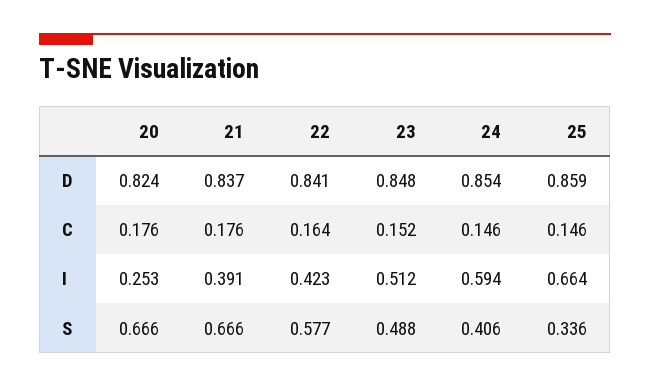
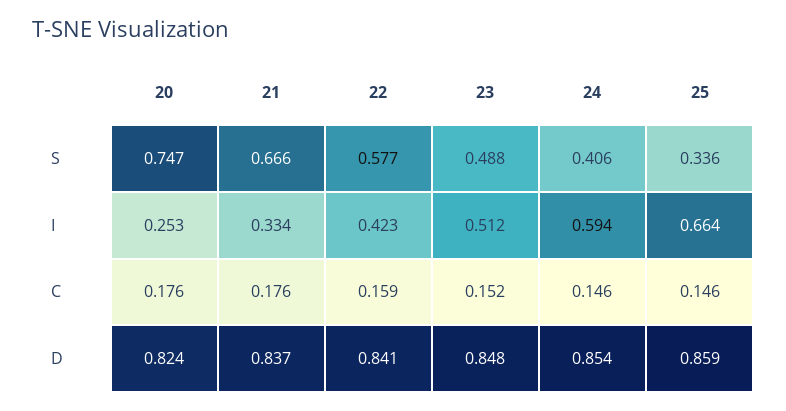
  {
    "20": {
      "D": 0.824,
      "C": 0.176,
      "I": 0.253,
-     "S": 0.666
+     "S": 0.747
    },
    "21": {
      "D": 0.837,
      "C": 0.176,
-     "I": 0.391,
+     "I": 0.334,
      "S": 0.666
    },
    "22": {
      "D": 0.841,
-     "C": 0.164,
+     "C": 0.159,
      "I": 0.423,
      "S": 0.577
    },
    "23": {
      "D": 0.848,
      "C": 0.152,
      "I": 0.512,
      "S": 0.488
    },
    "24": {
      "D": 0.854,
      "C": 0.146,
      "I": 0.594,
      "S": 0.406
    },
    "25": {
      "D": 0.859,
      "C": 0.146,
      "I": 0.664,
      "S": 0.336
    }
  }

